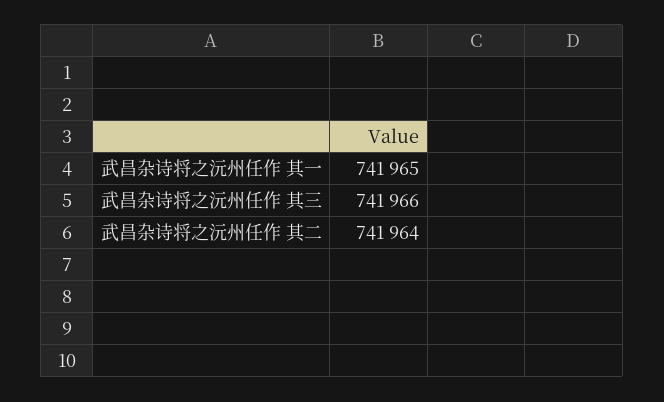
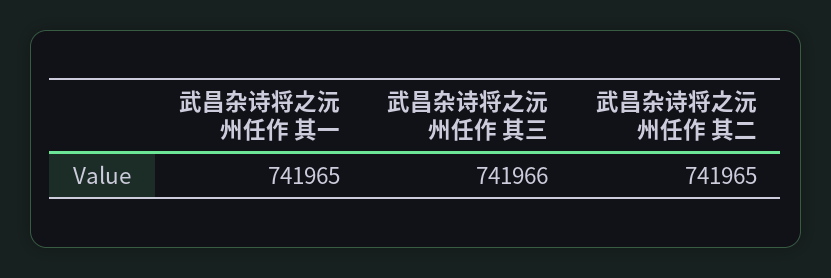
  {
    "武昌杂诗将之沅州任作 其一": 741965,
    "武昌杂诗将之沅州任作 其三": 741966,
-   "武昌杂诗将之沅州任作 其二": 741964
+   "武昌杂诗将之沅州任作 其二": 741965
  }

